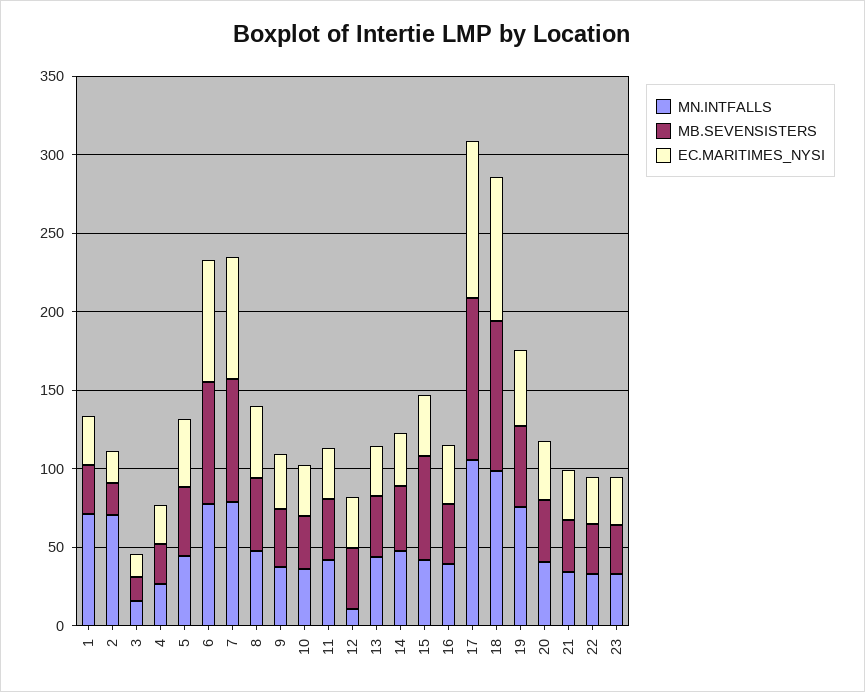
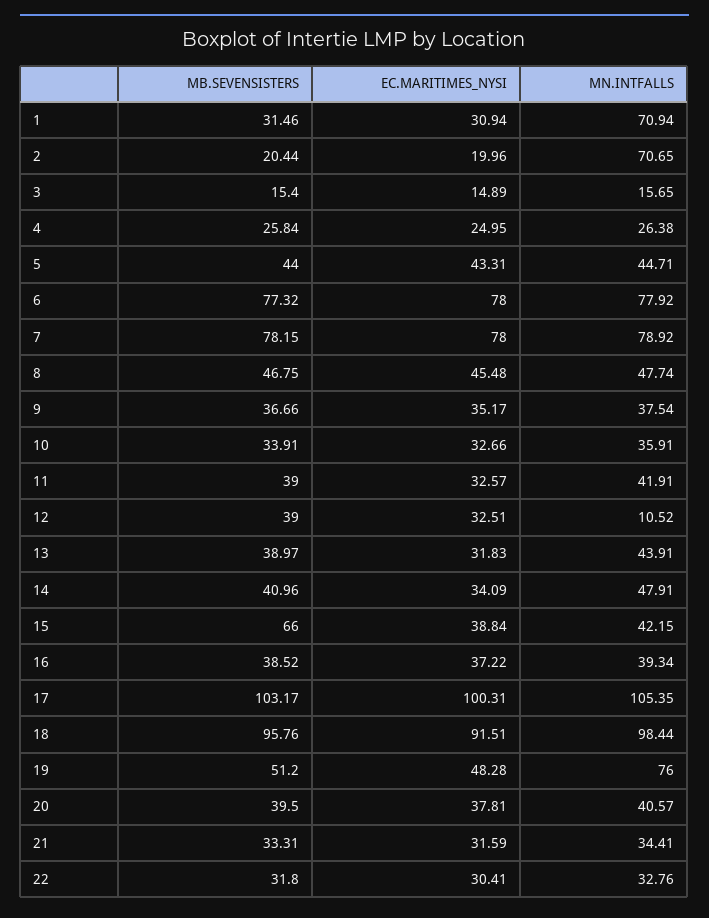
  {
    "MN.INTFALLS": {
      "1": 70.94,
      "2": 70.65,
      "3": 15.65,
      "4": 26.38,
      "5": 44.71,
      "6": 77.92,
      "7": 78.92,
      "8": 47.74,
      "9": 37.54,
      "10": 35.91,
      "11": 41.91,
      "12": 10.52,
      "13": 43.91,
      "14": 47.91,
      "15": 42.15,
      "16": 39.34,
      "17": 105.35,
      "18": 98.44,
      "19": 76,
      "20": 40.57,
      "21": 34.41,
-     "22": 32.76,
+     "22": 32.76
-     "23": 30
    },
    "MB.SEVENSISTERS": {
      "1": 31.46,
      "2": 20.44,
      "3": 15.4,
      "4": 25.84,
      "5": 44,
      "6": 77.32,
      "7": 78.15,
      "8": 46.75,
      "9": 36.66,
      "10": 33.91,
      "11": 39,
      "12": 39,
      "13": 38.97,
      "14": 40.96,
      "15": 66,
      "16": 38.52,
      "17": 103.17,
      "18": 95.76,
      "19": 51.2,
      "20": 39.5,
      "21": 33.31,
-     "22": 31.8,
+     "22": 31.8
-     "23": 30
    },
    "EC.MARITIMES_NYSI": {
      "1": 30.94,
      "2": 19.96,
      "3": 14.89,
      "4": 24.95,
      "5": 43.31,
      "6": 78,
      "7": 78,
      "8": 45.48,
      "9": 35.17,
      "10": 32.66,
      "11": 32.57,
      "12": 32.51,
      "13": 31.83,
      "14": 34.09,
      "15": 38.84,
      "16": 37.22,
      "17": 100.31,
      "18": 91.51,
      "19": 48.28,
      "20": 37.81,
      "21": 31.59,
-     "22": 30.41,
+     "22": 30.41
-     "23": 30
    }
  }

